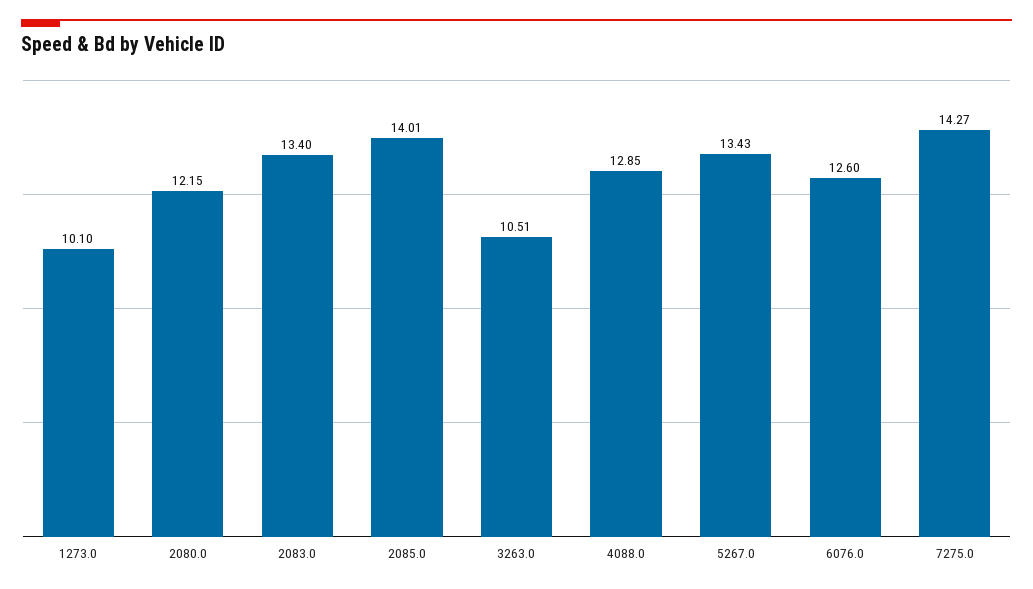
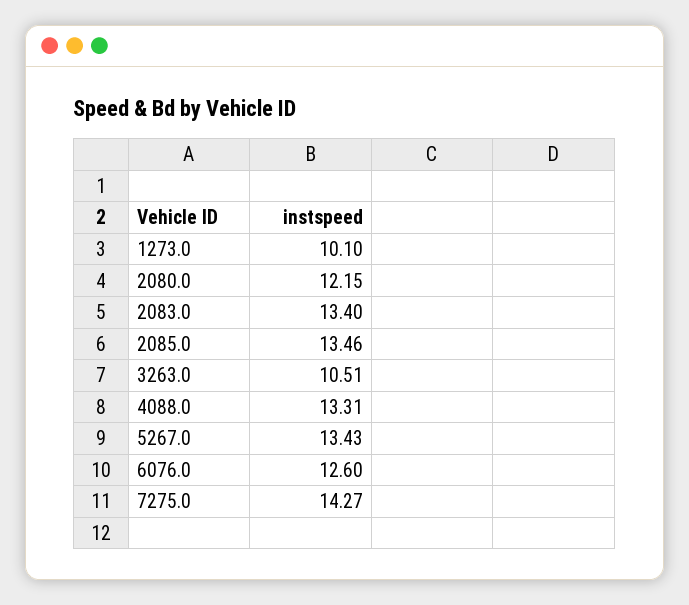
  {
    "1273.0": 10.1,
    "2080.0": 12.15,
    "2083.0": 13.4,
-   "2085.0": 14.01,
+   "2085.0": 13.46,
    "3263.0": 10.51,
-   "4088.0": 12.85,
+   "4088.0": 13.31,
    "5267.0": 13.43,
    "6076.0": 12.6,
    "7275.0": 14.27
  }

